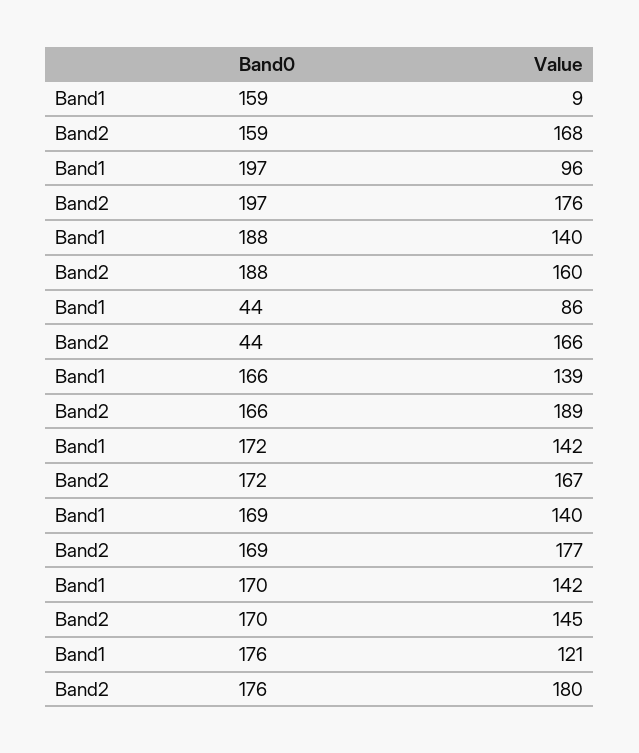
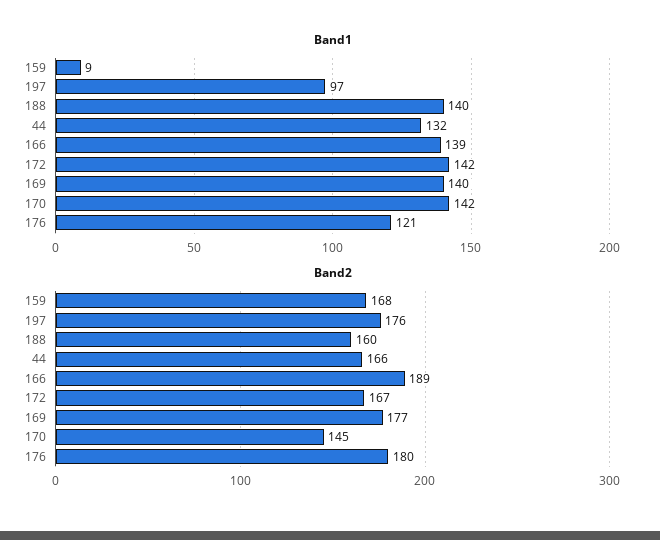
  {
    "Band1": {
      "159": 9,
-     "197": 96,
+     "197": 97,
      "188": 140,
-     "44": 86,
+     "44": 132,
      "166": 139,
      "172": 142,
      "169": 140,
      "170": 142,
      "176": 121
    },
    "Band2": {
      "159": 168,
      "197": 176,
      "188": 160,
      "44": 166,
      "166": 189,
      "172": 167,
      "169": 177,
      "170": 145,
      "176": 180
    }
  }

